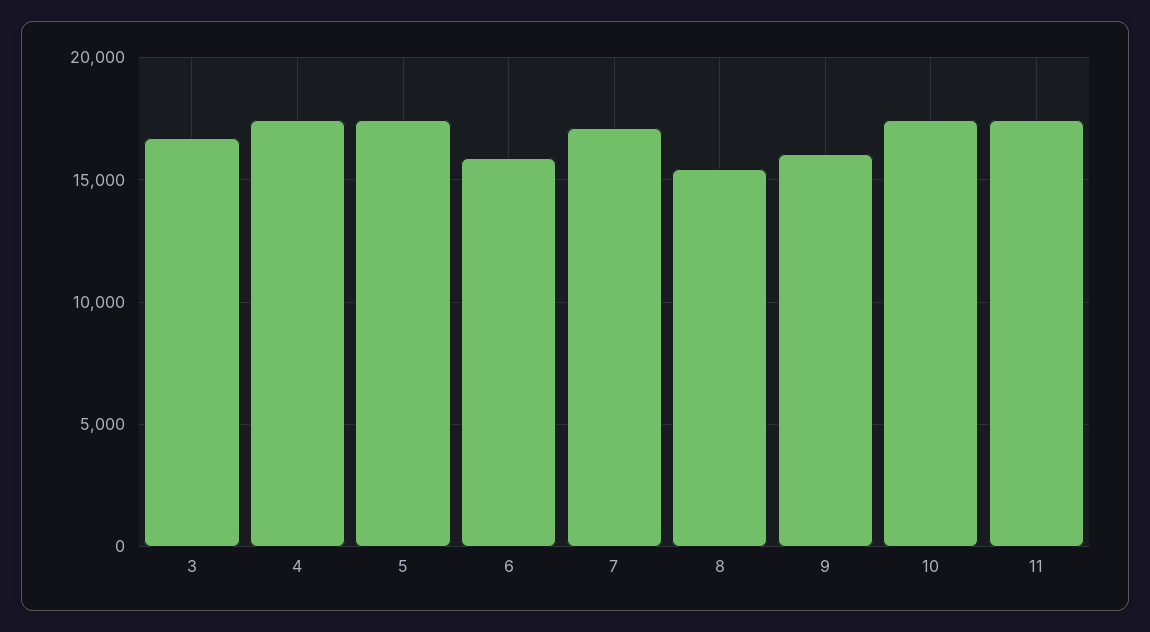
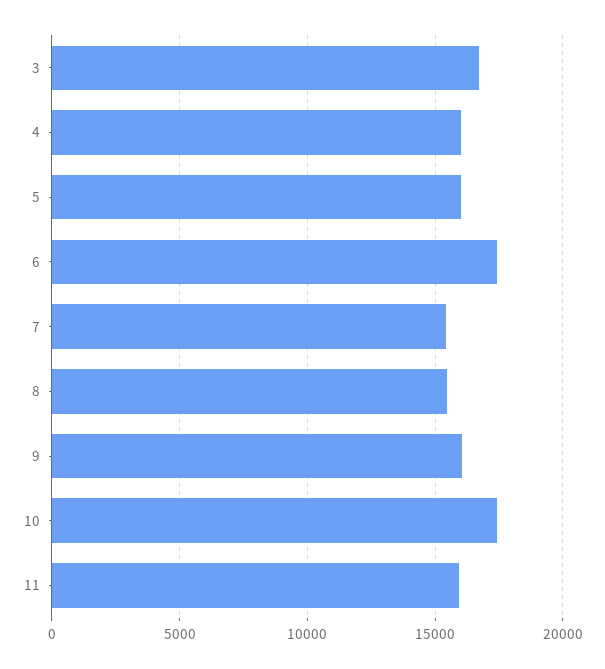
  {
    "3": 16500,
-   "4": 17500,
+   "4": 16000,
-   "5": 17500,
+   "5": 16000,
-   "6": 16000,
+   "6": 17500,
-   "7": 17000,
+   "7": 15500,
    "8": 15500,
    "9": 16000,
    "10": 17500,
-   "11": 17500
+   "11": 16000
  }

